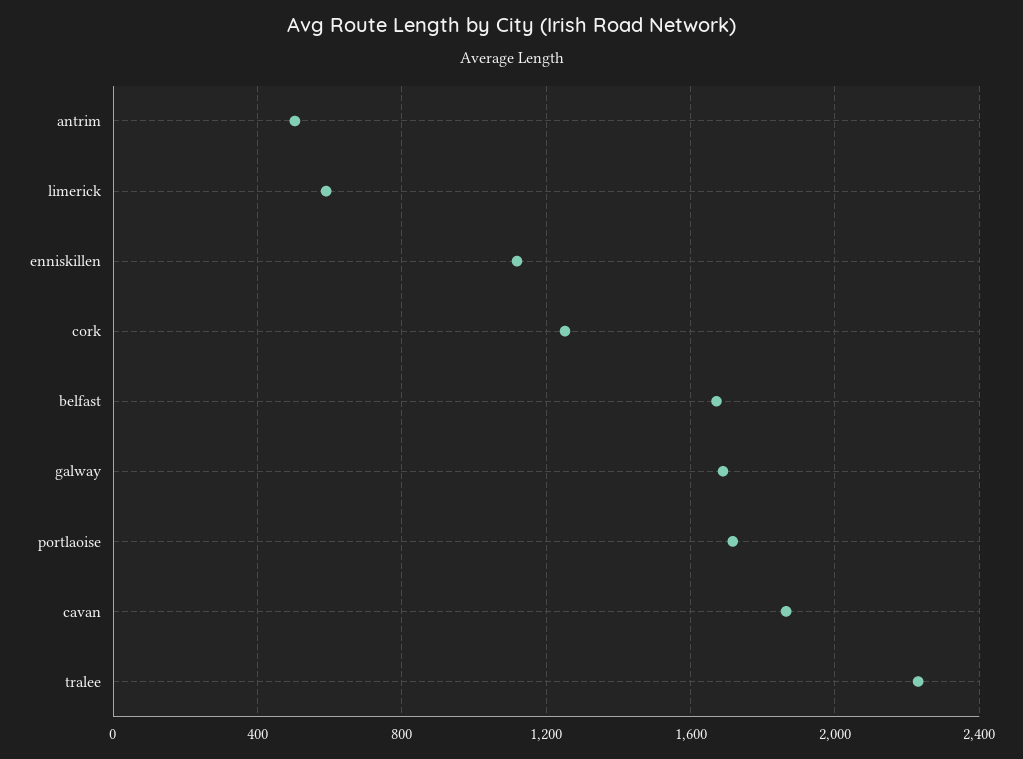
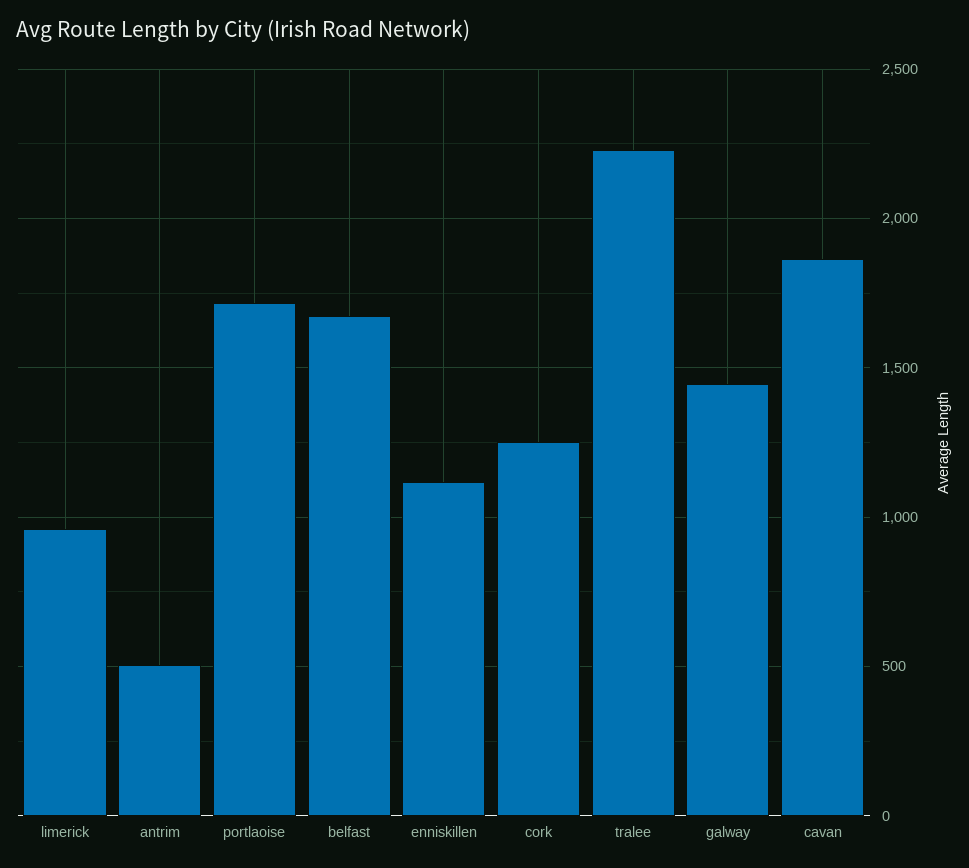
  {
    "antrim": 500,
-   "limerick": 600,
+   "limerick": 950,
    "enniskillen": 1100,
    "cork": 1250,
    "belfast": 1650,
-   "galway": 1700,
+   "galway": 1450,
    "portlaoise": 1700,
    "cavan": 1850,
    "tralee": 2250
  }

